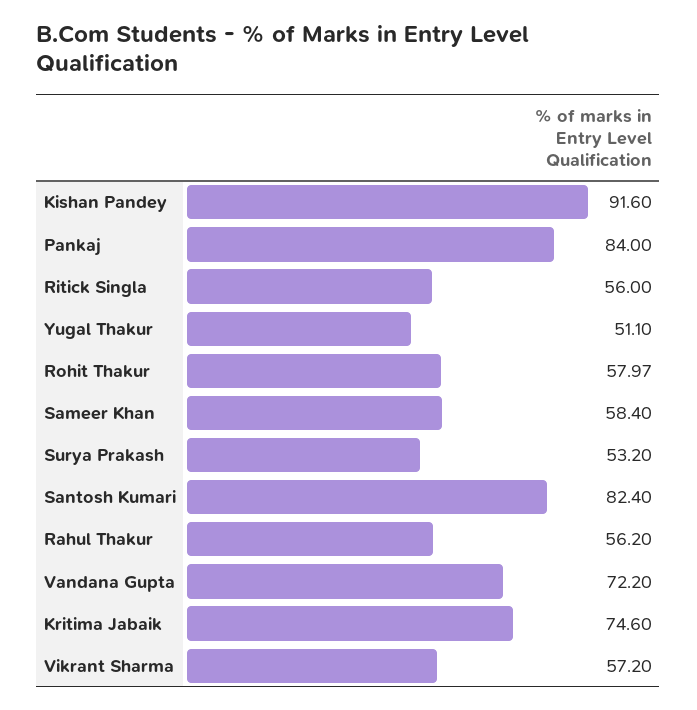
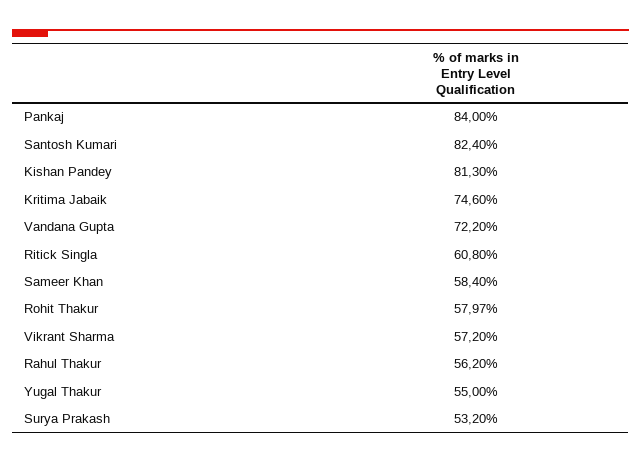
  {
-   "Kishan Pandey": 91.6,
+   "Kishan Pandey": 81.3,
    "Pankaj": 84,
-   "Ritick Singla": 56,
+   "Ritick Singla": 60.8,
-   "Yugal Thakur": 51.1,
+   "Yugal Thakur": 55,
    "Rohit Thakur": 57.97,
    "Sameer Khan": 58.4,
    "Surya Prakash": 53.2,
    "Santosh Kumari": 82.4,
    "Rahul Thakur": 56.2,
    "Vandana Gupta": 72.2,
    "Kritima Jabaik": 74.6,
    "Vikrant Sharma": 57.2
  }

